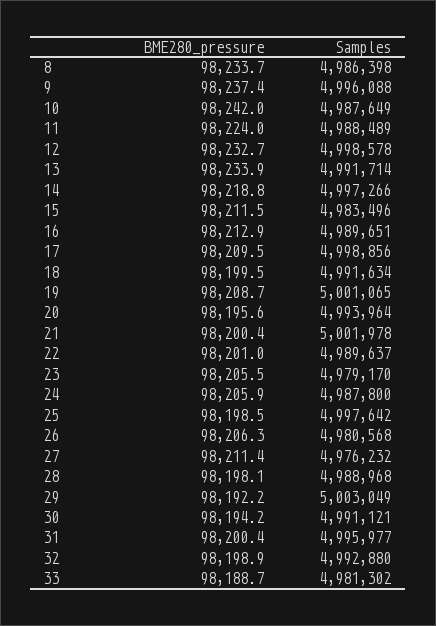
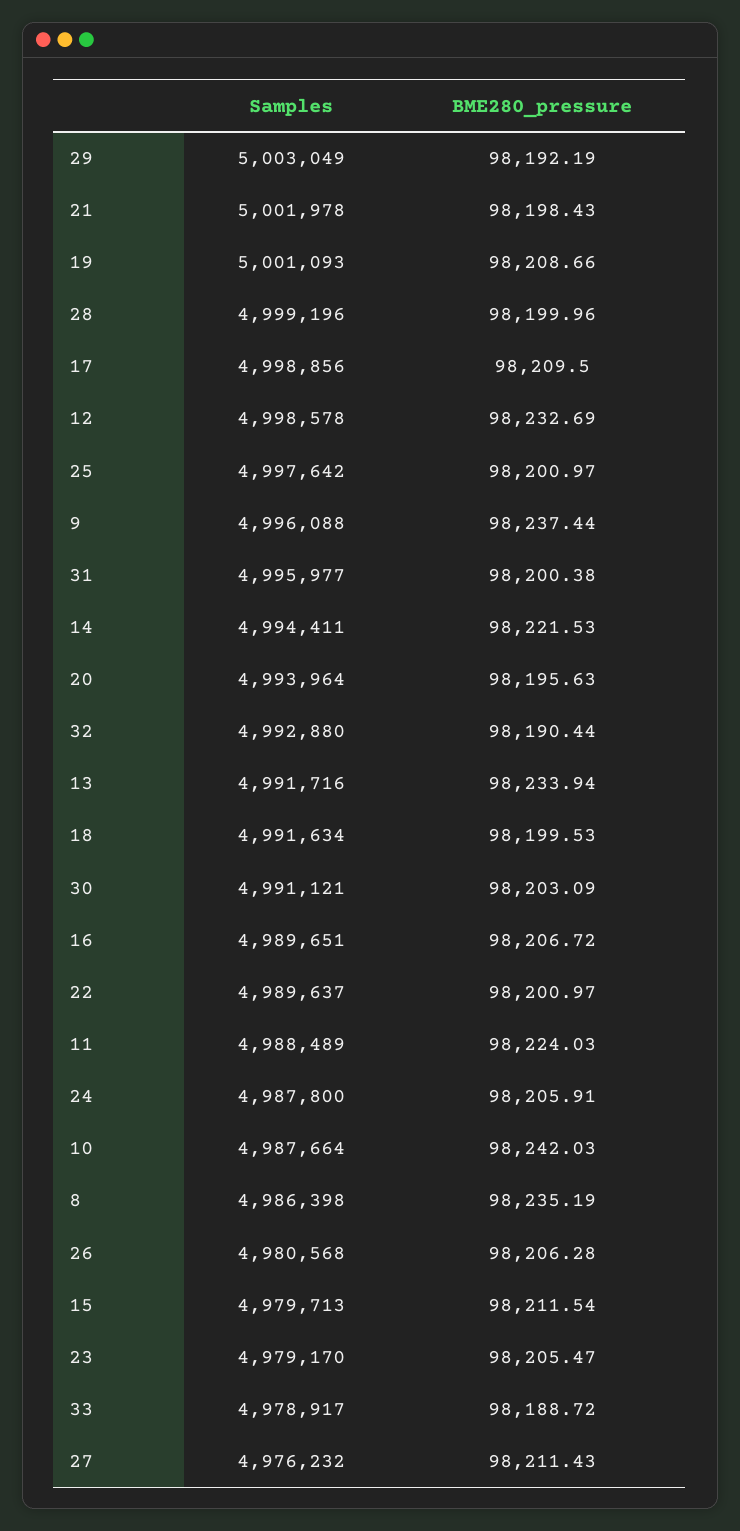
  {
    "BME280_pressure": {
-     "8": 98233.7,
+     "8": 98235.19,
      "9": 98237.44,
      "10": 98242.03,
      "11": 98224.03,
      "12": 98232.69,
      "13": 98233.94,
-     "14": 98218.8,
+     "14": 98221.53,
      "15": 98211.54,
-     "16": 98212.9,
+     "16": 98206.72,
      "17": 98209.5,
      "18": 98199.53,
      "19": 98208.66,
      "20": 98195.63,
-     "21": 98200.4,
+     "21": 98198.43,
      "22": 98200.97,
      "23": 98205.47,
      "24": 98205.91,
-     "25": 98198.5,
+     "25": 98200.97,
      "26": 98206.28,
      "27": 98211.43,
-     "28": 98198.1,
+     "28": 98199.96,
      "29": 98192.19,
-     "30": 98194.2,
+     "30": 98203.09,
      "31": 98200.38,
-     "32": 98198.9,
+     "32": 98190.44,
      "33": 98188.72
    },
    "Samples": {
      "8": 4986398,
      "9": 4996088,
-     "10": 4987649,
+     "10": 4987664,
      "11": 4988489,
      "12": 4998578,
-     "13": 4991714,
+     "13": 4991716,
-     "14": 4997266,
+     "14": 4994411,
-     "15": 4983496,
+     "15": 4979713,
      "16": 4989651,
      "17": 4998856,
      "18": 4991634,
-     "19": 5001065,
+     "19": 5001093,
      "20": 4993964,
      "21": 5001978,
      "22": 4989637,
      "23": 4979170,
      "24": 4987800,
      "25": 4997642,
      "26": 4980568,
      "27": 4976232,
-     "28": 4988968,
+     "28": 4999196,
      "29": 5003049,
      "30": 4991121,
      "31": 4995977,
      "32": 4992880,
-     "33": 4981302
+     "33": 4978917
    }
  }

